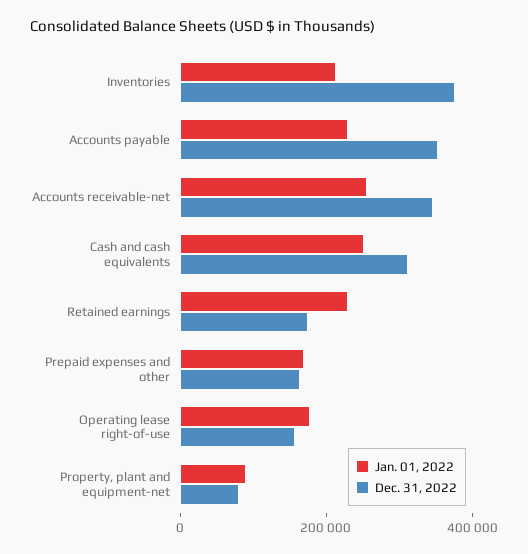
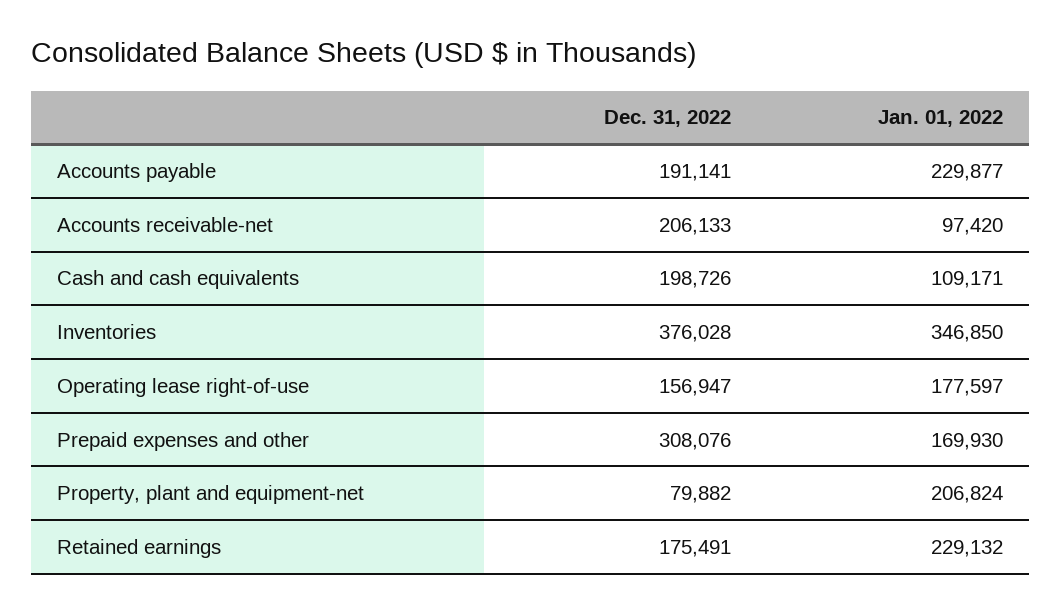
  {
    "Jan. 01, 2022": {
-     "Inventories": 200000,
+     "Inventories": 346850,
      "Accounts payable": 229877,
-     "Accounts receivable-net": 250000,
+     "Accounts receivable-net": 97420,
-     "Cash and cash equivalents": 250000,
+     "Cash and cash equivalents": 109171,
      "Retained earnings": 229132,
      "Prepaid expenses and other": 169930,
      "Operating lease right-of-use": 177597,
-     "Property, plant and equipment-net": 100000
+     "Property, plant and equipment-net": 206824
    },
    "Dec. 31, 2022": {
      "Inventories": 376028,
-     "Accounts payable": 350000,
+     "Accounts payable": 191141,
-     "Accounts receivable-net": 350000,
+     "Accounts receivable-net": 206133,
-     "Cash and cash equivalents": 300000,
+     "Cash and cash equivalents": 198726,
      "Retained earnings": 175491,
-     "Prepaid expenses and other": 150000,
+     "Prepaid expenses and other": 308076,
      "Operating lease right-of-use": 156947,
      "Property, plant and equipment-net": 79882
    }
  }

